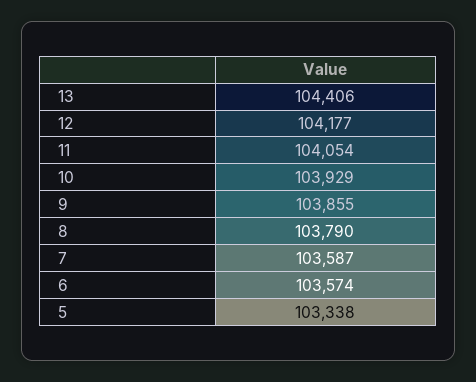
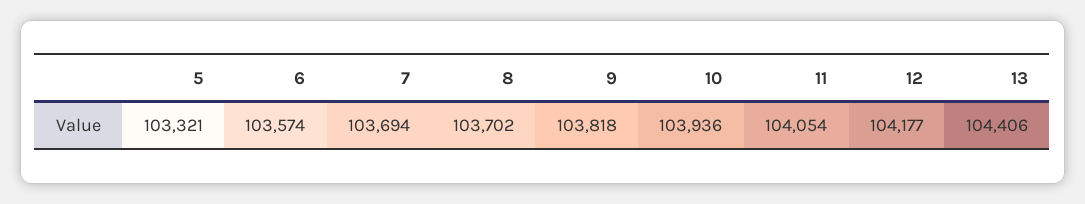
  {
    "13": 104406,
    "12": 104177,
    "11": 104054,
-   "10": 103929,
+   "10": 103936,
-   "9": 103855,
+   "9": 103818,
-   "8": 103790,
+   "8": 103702,
-   "7": 103587,
+   "7": 103694,
    "6": 103574,
-   "5": 103338
+   "5": 103321
  }

